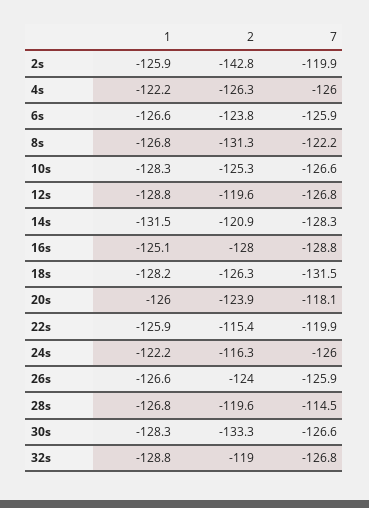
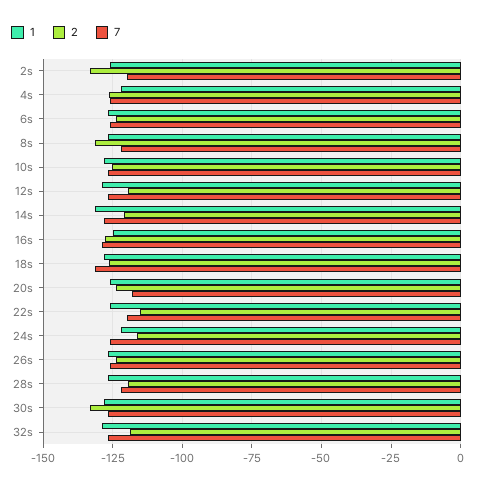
  {
    "1": {
      "2s": -125.9,
      "4s": -122.2,
      "6s": -126.6,
      "8s": -126.8,
      "10s": -128.3,
      "12s": -128.8,
      "14s": -131.5,
      "16s": -125.1,
      "18s": -128.2,
      "20s": -126,
      "22s": -125.9,
      "24s": -122.2,
      "26s": -126.6,
      "28s": -126.8,
      "30s": -128.3,
      "32s": -128.8
    },
    "2": {
-     "2s": -142.8,
+     "2s": -132.5,
      "4s": -126.3,
      "6s": -123.8,
      "8s": -131.3,
      "10s": -125.3,
      "12s": -119.6,
      "14s": -120.9,
      "16s": -128,
      "18s": -126.3,
      "20s": -123.9,
      "22s": -115.4,
      "24s": -116.3,
      "26s": -124,
      "28s": -119.6,
      "30s": -133.3,
      "32s": -119
    },
    "7": {
      "2s": -119.9,
      "4s": -126,
      "6s": -125.9,
      "8s": -122.2,
      "10s": -126.6,
      "12s": -126.8,
      "14s": -128.3,
      "16s": -128.8,
      "18s": -131.5,
      "20s": -118.1,
      "22s": -119.9,
      "24s": -126,
      "26s": -125.9,
-     "28s": -114.5,
+     "28s": -122.5,
      "30s": -126.6,
      "32s": -126.8
    }
  }

